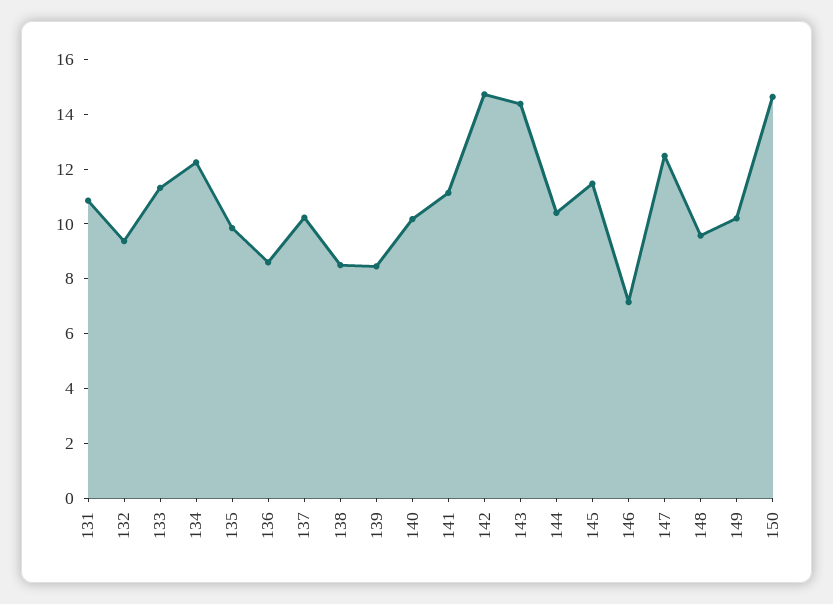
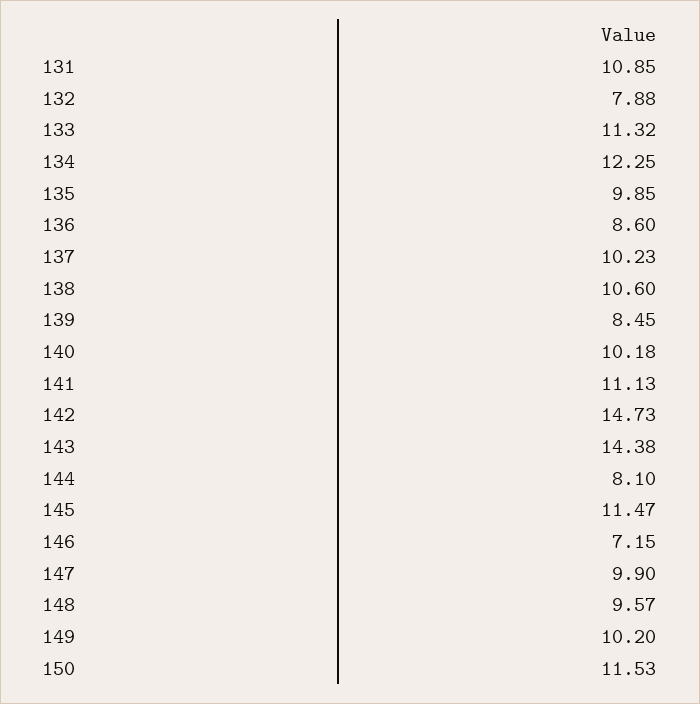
  {
    "131": 10.85,
-   "132": 9.5,
+   "132": 7.88,
    "133": 11.32,
    "134": 12.25,
    "135": 9.85,
    "136": 8.6,
    "137": 10.23,
-   "138": 8.5,
+   "138": 10.6,
    "139": 8.45,
    "140": 10.18,
    "141": 11.13,
    "142": 14.73,
    "143": 14.38,
-   "144": 10.5,
+   "144": 8.1,
    "145": 11.47,
    "146": 7.15,
-   "147": 12.5,
+   "147": 9.9,
    "148": 9.57,
    "149": 10.2,
-   "150": 14.5
+   "150": 11.53
  }

